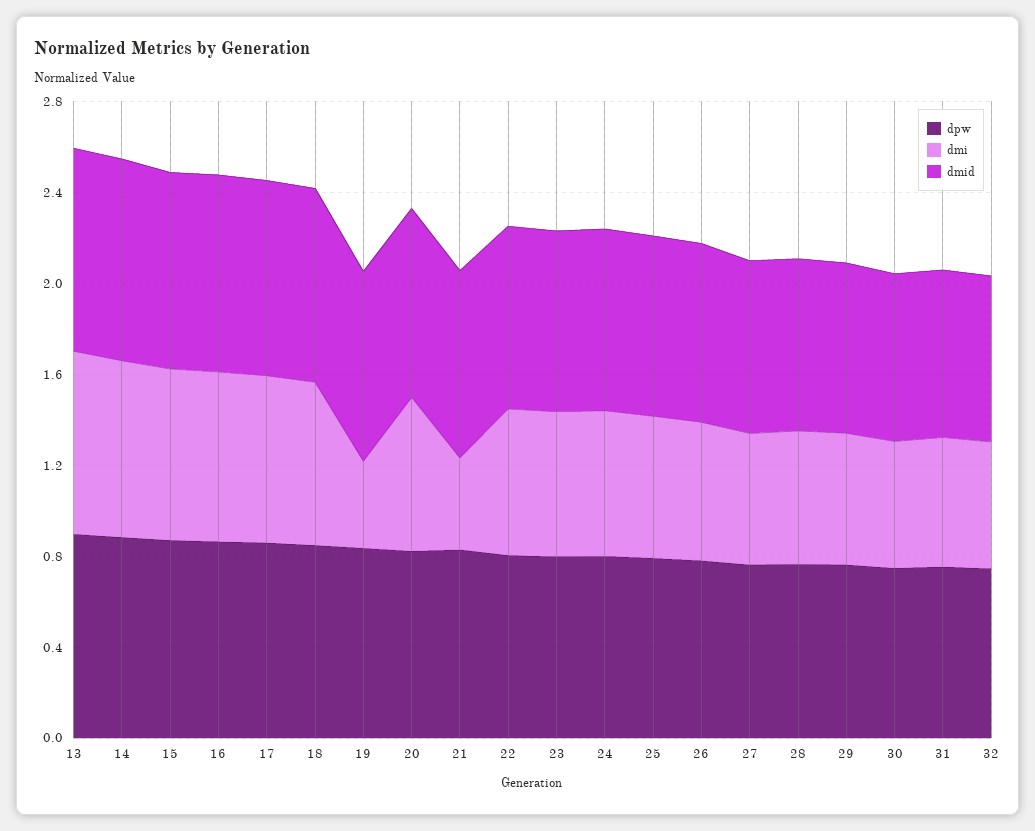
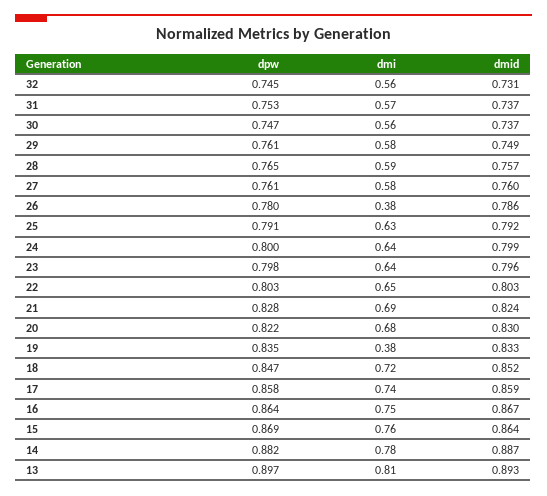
  {
    "dpw": {
      "13": 0.897,
      "14": 0.882,
      "15": 0.869,
      "16": 0.864,
      "17": 0.858,
      "18": 0.847,
      "19": 0.835,
      "20": 0.822,
      "21": 0.828,
      "22": 0.803,
      "23": 0.798,
      "24": 0.8,
      "25": 0.791,
      "26": 0.78,
      "27": 0.761,
      "28": 0.765,
      "29": 0.761,
      "30": 0.747,
      "31": 0.753,
      "32": 0.745
    },
    "dmi": {
      "13": 0.81,
      "14": 0.78,
      "15": 0.76,
      "16": 0.75,
      "17": 0.74,
      "18": 0.72,
      "19": 0.38,
      "20": 0.68,
-     "21": 0.4,
+     "21": 0.69,
      "22": 0.65,
      "23": 0.64,
      "24": 0.64,
      "25": 0.63,
-     "26": 0.6,
+     "26": 0.38,
      "27": 0.58,
      "28": 0.59,
      "29": 0.58,
      "30": 0.56,
      "31": 0.57,
      "32": 0.56
    },
    "dmid": {
      "13": 0.893,
      "14": 0.887,
      "15": 0.864,
      "16": 0.867,
      "17": 0.859,
      "18": 0.852,
      "19": 0.833,
      "20": 0.83,
      "21": 0.824,
      "22": 0.803,
      "23": 0.796,
      "24": 0.799,
      "25": 0.792,
      "26": 0.786,
      "27": 0.76,
      "28": 0.757,
      "29": 0.749,
      "30": 0.737,
      "31": 0.737,
      "32": 0.731
    }
  }

